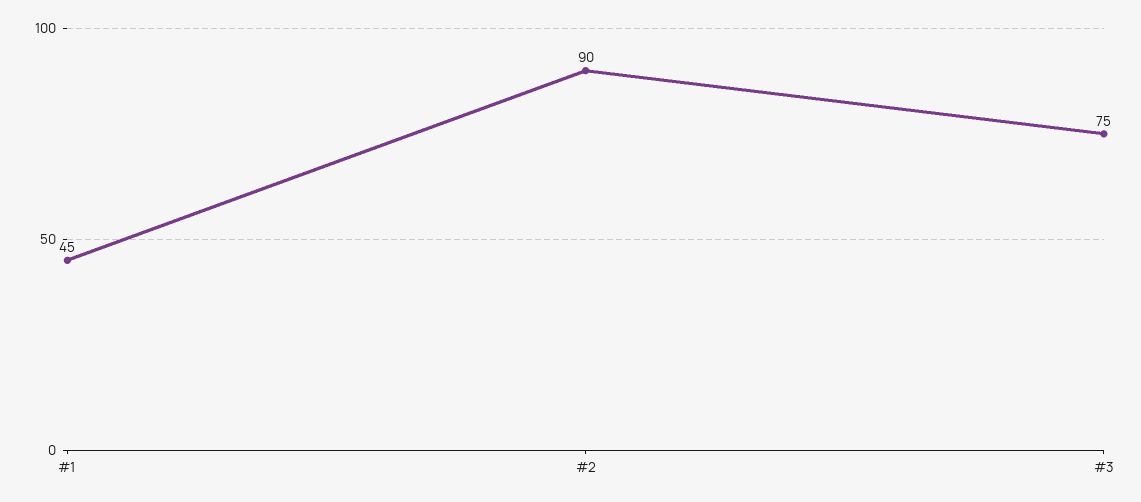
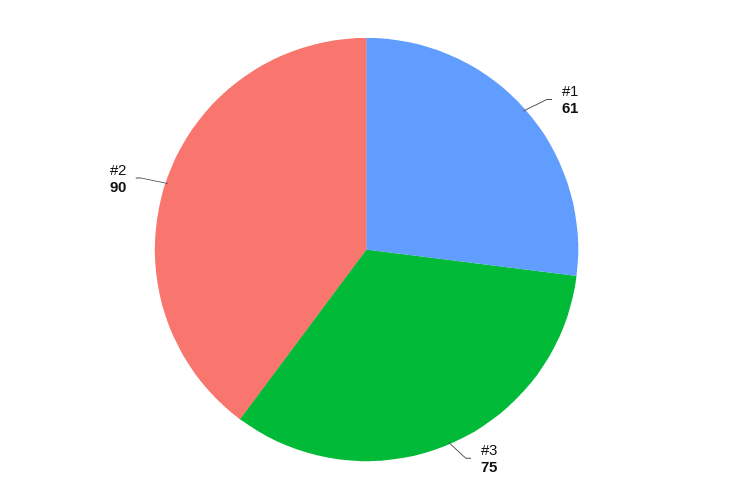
  {
-   "#1": 45,
+   "#1": 61,
    "#2": 90,
    "#3": 75
  }

